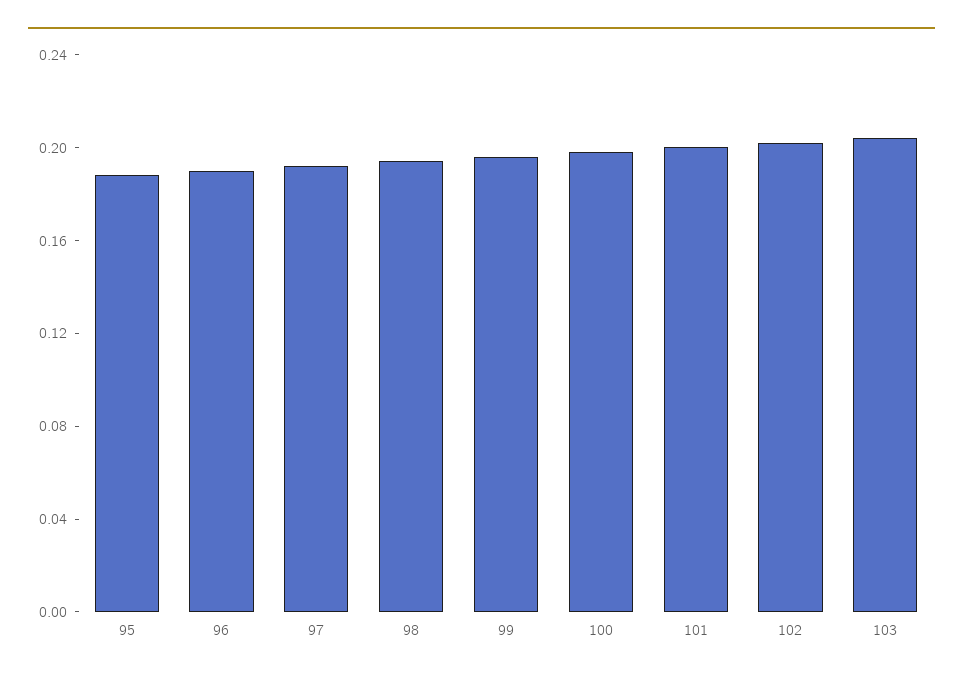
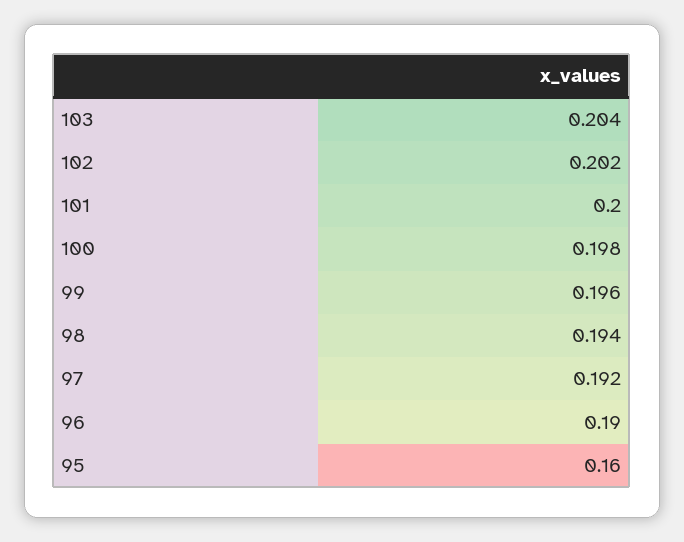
  {
-   "95": 0.19,
+   "95": 0.16,
    "96": 0.19,
    "97": 0.192,
    "98": 0.194,
    "99": 0.196,
    "100": 0.198,
    "101": 0.2,
    "102": 0.202,
    "103": 0.204
  }

